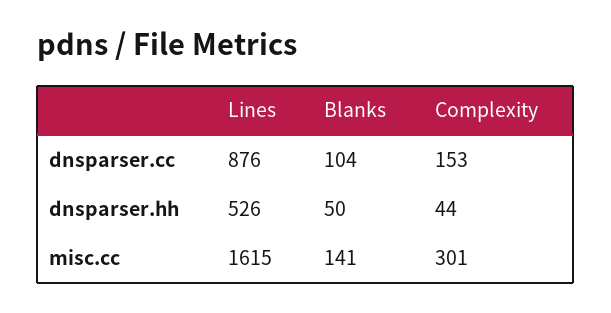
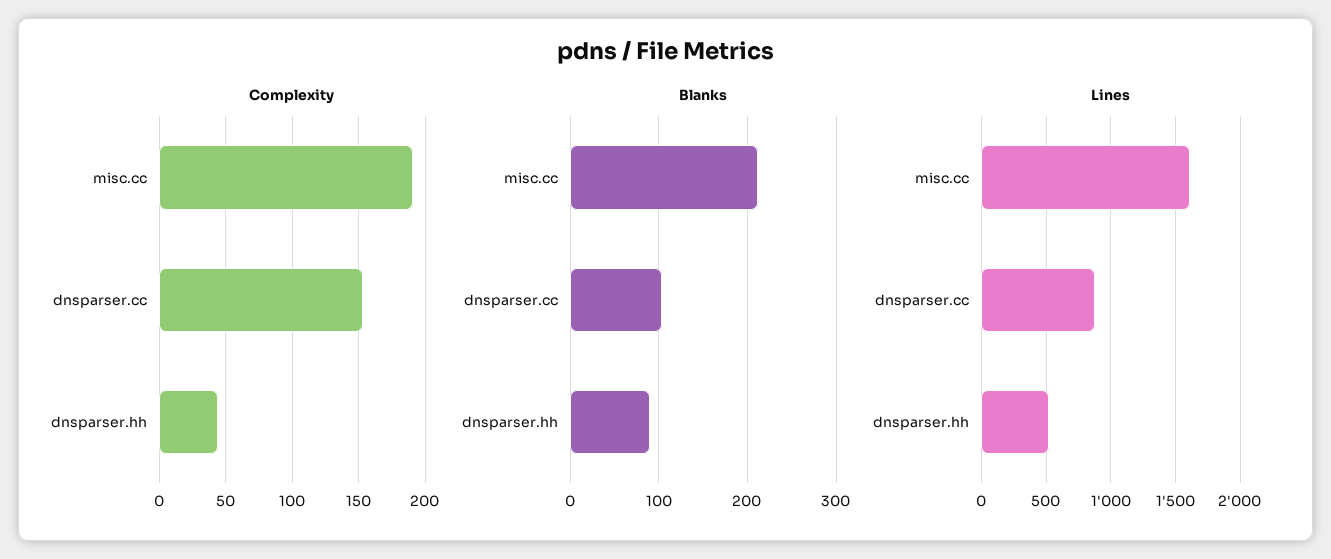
  {
    "Lines": {
      "dnsparser.cc": 876,
      "dnsparser.hh": 526,
      "misc.cc": 1615
    },
    "Blanks": {
      "dnsparser.cc": 104,
-     "dnsparser.hh": 50,
+     "dnsparser.hh": 90,
-     "misc.cc": 141
+     "misc.cc": 210
    },
    "Complexity": {
      "dnsparser.cc": 153,
      "dnsparser.hh": 44,
-     "misc.cc": 301
+     "misc.cc": 190
    }
  }

